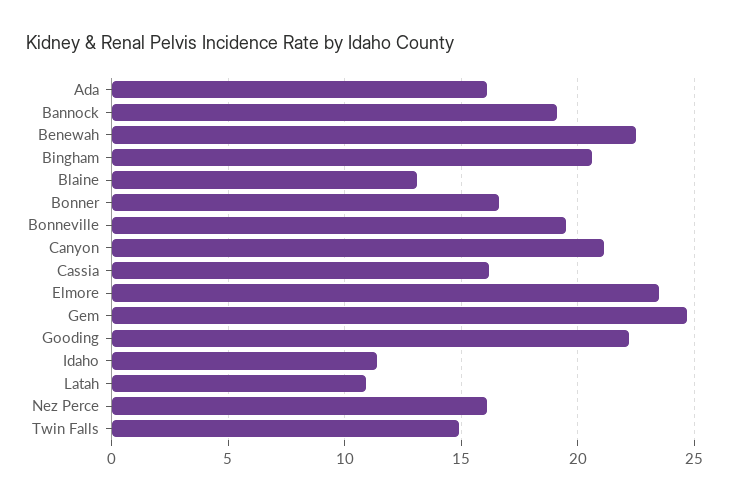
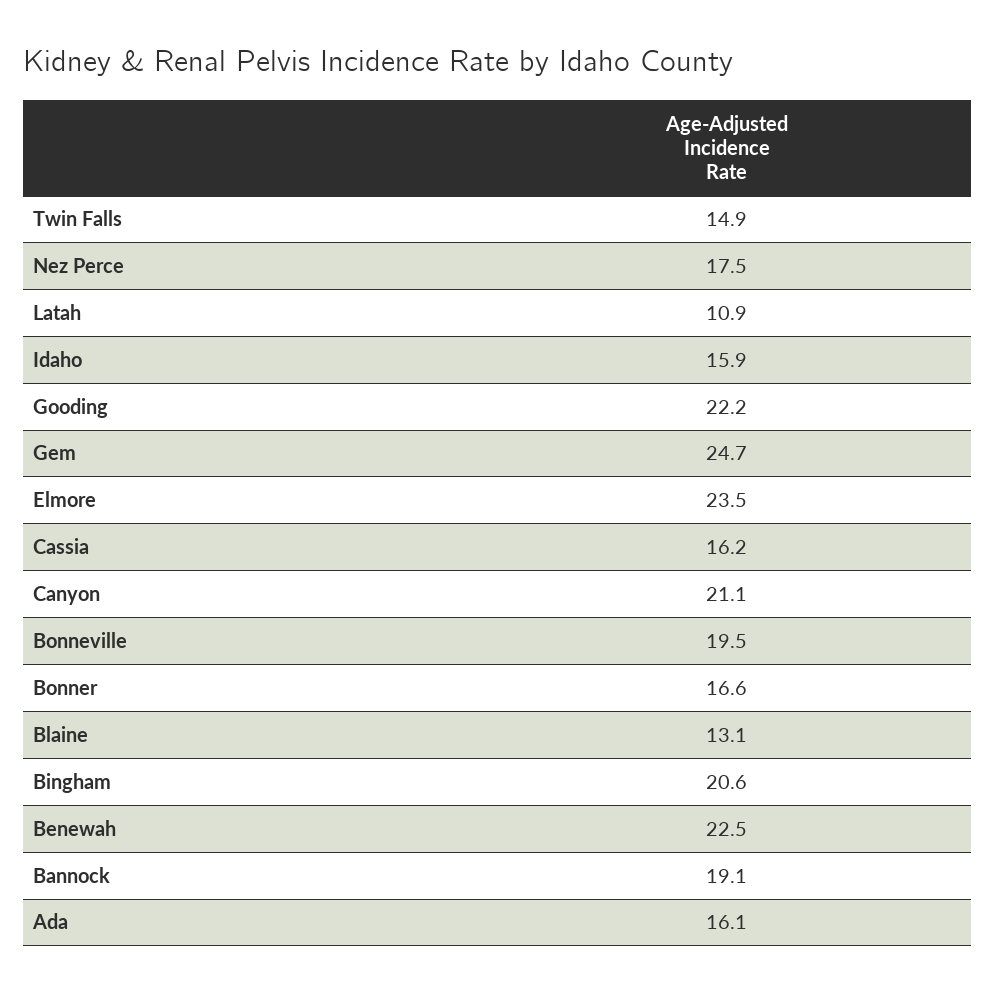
  {
    "Ada": 16.1,
    "Bannock": 19.1,
    "Benewah": 22.5,
    "Bingham": 20.6,
    "Blaine": 13.1,
    "Bonner": 16.6,
    "Bonneville": 19.5,
    "Canyon": 21.1,
    "Cassia": 16.2,
    "Elmore": 23.5,
    "Gem": 24.7,
    "Gooding": 22.2,
-   "Idaho": 11.5,
+   "Idaho": 15.9,
    "Latah": 10.9,
-   "Nez Perce": 16,
+   "Nez Perce": 17.5,
    "Twin Falls": 14.9
  }

